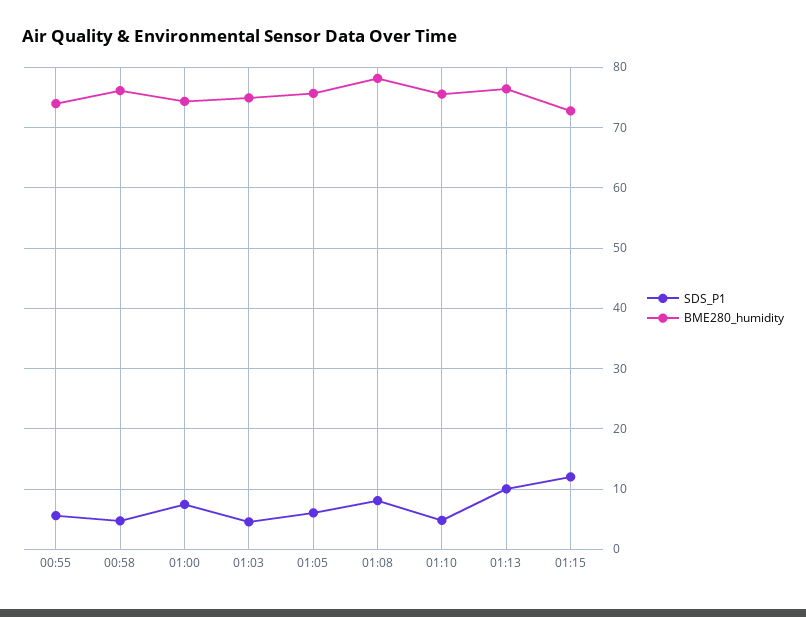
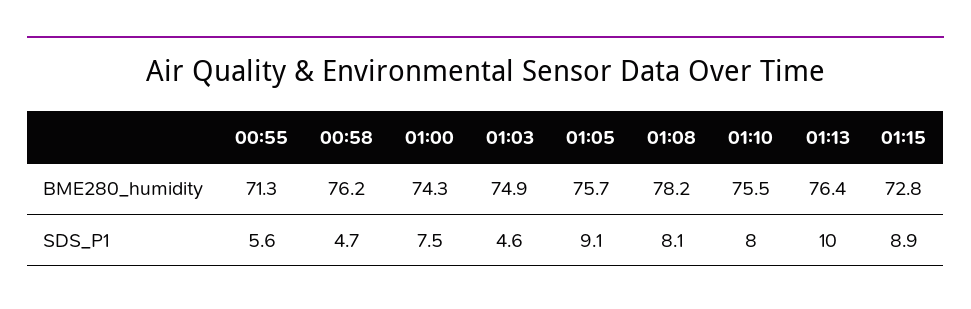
  {
    "SDS_P1": {
      "00:55": 5.6,
      "00:58": 4.7,
      "01:00": 7.5,
      "01:03": 4.6,
-     "01:05": 6,
+     "01:05": 9.1,
      "01:08": 8.1,
-     "01:10": 5,
+     "01:10": 8,
      "01:13": 10,
-     "01:15": 12
+     "01:15": 8.9
    },
    "BME280_humidity": {
-     "00:55": 74,
+     "00:55": 71.3,
      "00:58": 76.2,
      "01:00": 74.3,
      "01:03": 74.9,
      "01:05": 75.7,
      "01:08": 78.2,
      "01:10": 75.5,
      "01:13": 76.4,
      "01:15": 72.8
    }
  }

